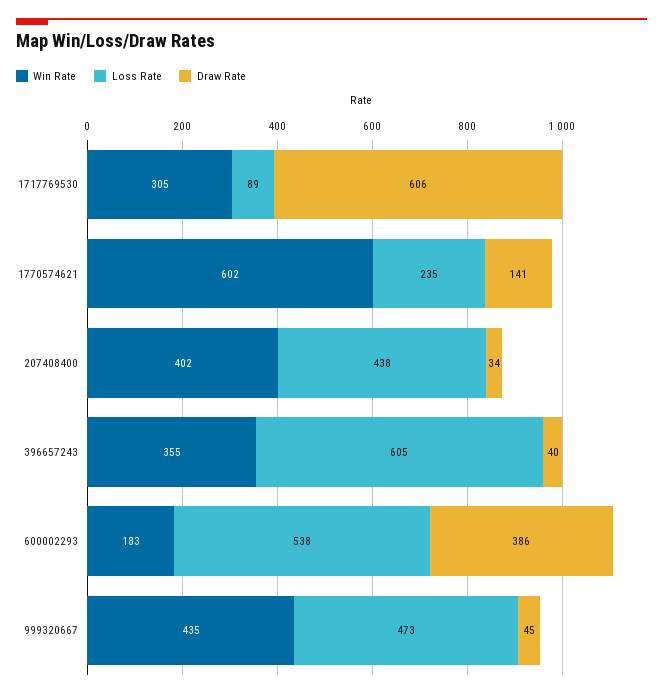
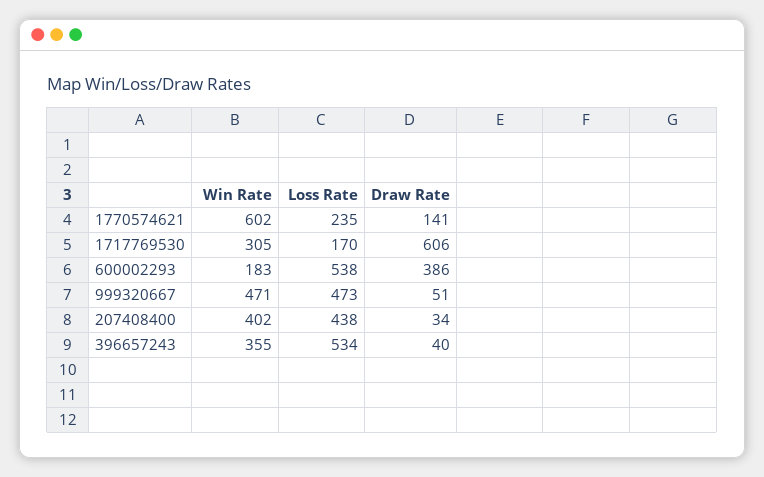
  {
    "Win Rate": {
      "1717769530": 305,
      "1770574621": 602,
      "207408400": 402,
      "396657243": 355,
      "600002293": 183,
-     "999320667": 435
+     "999320667": 471
    },
    "Loss Rate": {
-     "1717769530": 89,
+     "1717769530": 170,
      "1770574621": 235,
      "207408400": 438,
-     "396657243": 605,
+     "396657243": 534,
      "600002293": 538,
      "999320667": 473
    },
    "Draw Rate": {
      "1717769530": 606,
      "1770574621": 141,
      "207408400": 34,
      "396657243": 40,
      "600002293": 386,
-     "999320667": 45
+     "999320667": 51
    }
  }

